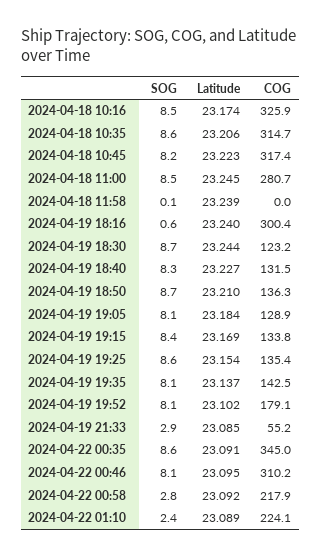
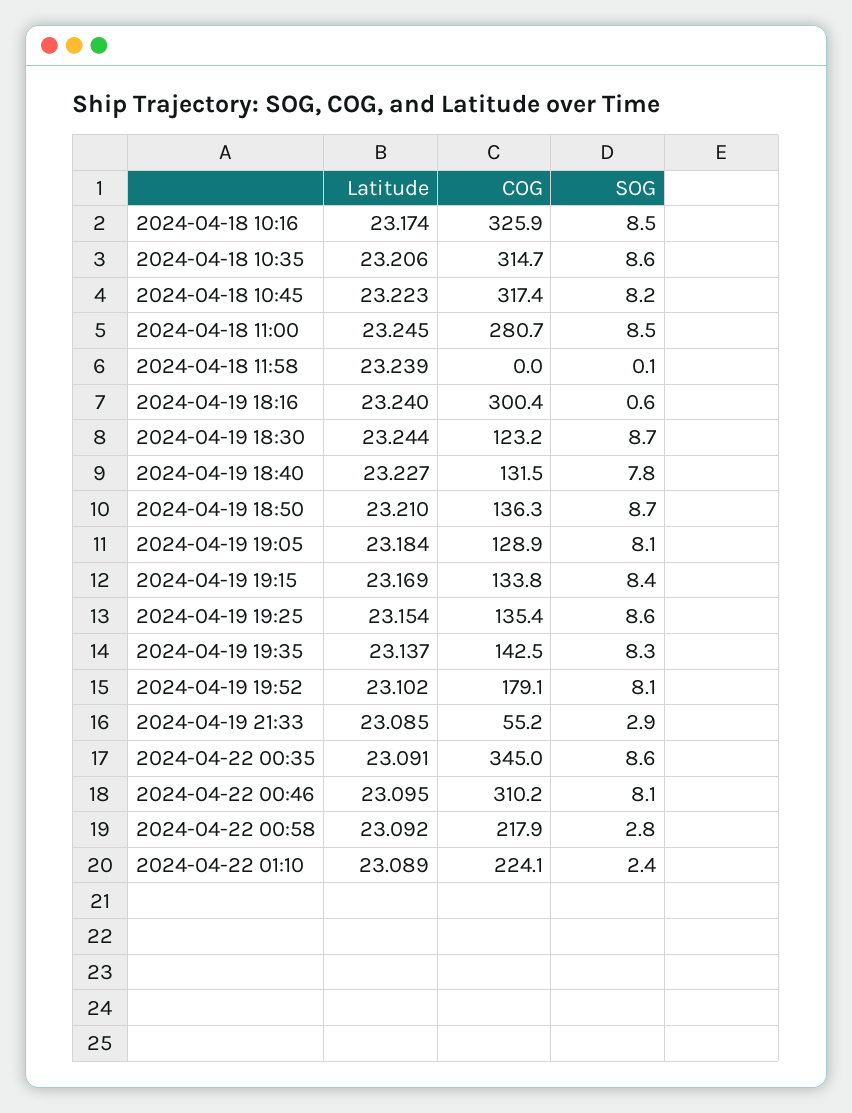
  {
    "SOG": {
      "2024-04-18 10:16": 8.5,
      "2024-04-18 10:35": 8.6,
      "2024-04-18 10:45": 8.2,
      "2024-04-18 11:00": 8.5,
      "2024-04-18 11:58": 0.1,
      "2024-04-19 18:16": 0.6,
      "2024-04-19 18:30": 8.7,
-     "2024-04-19 18:40": 8.3,
+     "2024-04-19 18:40": 7.8,
      "2024-04-19 18:50": 8.7,
      "2024-04-19 19:05": 8.1,
      "2024-04-19 19:15": 8.4,
      "2024-04-19 19:25": 8.6,
-     "2024-04-19 19:35": 8.1,
+     "2024-04-19 19:35": 8.3,
      "2024-04-19 19:52": 8.1,
      "2024-04-19 21:33": 2.9,
      "2024-04-22 00:35": 8.6,
      "2024-04-22 00:46": 8.1,
      "2024-04-22 00:58": 2.8,
      "2024-04-22 01:10": 2.4
    },
    "Latitude": {
      "2024-04-18 10:16": 23.174,
      "2024-04-18 10:35": 23.206,
      "2024-04-18 10:45": 23.223,
      "2024-04-18 11:00": 23.245,
      "2024-04-18 11:58": 23.239,
      "2024-04-19 18:16": 23.24,
      "2024-04-19 18:30": 23.244,
      "2024-04-19 18:40": 23.227,
      "2024-04-19 18:50": 23.21,
      "2024-04-19 19:05": 23.184,
      "2024-04-19 19:15": 23.169,
      "2024-04-19 19:25": 23.154,
      "2024-04-19 19:35": 23.137,
      "2024-04-19 19:52": 23.102,
      "2024-04-19 21:33": 23.085,
      "2024-04-22 00:35": 23.091,
      "2024-04-22 00:46": 23.095,
      "2024-04-22 00:58": 23.092,
      "2024-04-22 01:10": 23.089
    },
    "COG": {
      "2024-04-18 10:16": 325.9,
      "2024-04-18 10:35": 314.7,
      "2024-04-18 10:45": 317.4,
      "2024-04-18 11:00": 280.7,
      "2024-04-18 11:58": 0,
      "2024-04-19 18:16": 300.4,
      "2024-04-19 18:30": 123.2,
      "2024-04-19 18:40": 131.5,
      "2024-04-19 18:50": 136.3,
      "2024-04-19 19:05": 128.9,
      "2024-04-19 19:15": 133.8,
      "2024-04-19 19:25": 135.4,
      "2024-04-19 19:35": 142.5,
      "2024-04-19 19:52": 179.1,
      "2024-04-19 21:33": 55.2,
      "2024-04-22 00:35": 345,
      "2024-04-22 00:46": 310.2,
      "2024-04-22 00:58": 217.9,
      "2024-04-22 01:10": 224.1
    }
  }

